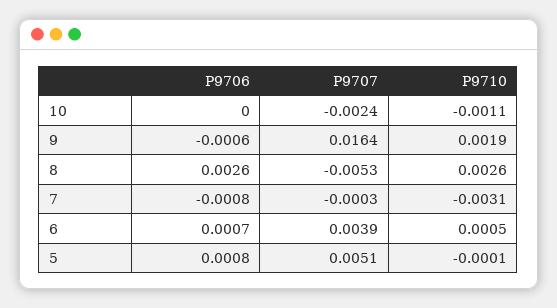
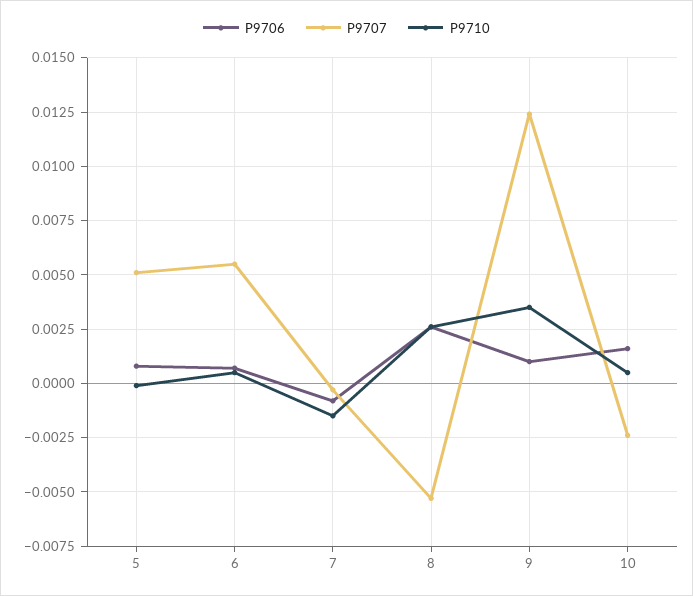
  {
    "P9706": {
-     "10": 0,
+     "10": 0.0015,
-     "9": -0.0006,
+     "9": 0.001,
      "8": 0.0026,
      "7": -0.0008,
      "6": 0.0007,
      "5": 0.0008
    },
    "P9707": {
      "10": -0.0024,
-     "9": 0.0164,
+     "9": 0.0125,
      "8": -0.0053,
      "7": -0.0003,
-     "6": 0.0039,
+     "6": 0.0055,
      "5": 0.0051
    },
    "P9710": {
-     "10": -0.0011,
+     "10": 0.0005,
-     "9": 0.0019,
+     "9": 0.0035,
      "8": 0.0026,
-     "7": -0.0031,
+     "7": -0.0015,
      "6": 0.0005,
      "5": -0.0001
    }
  }

